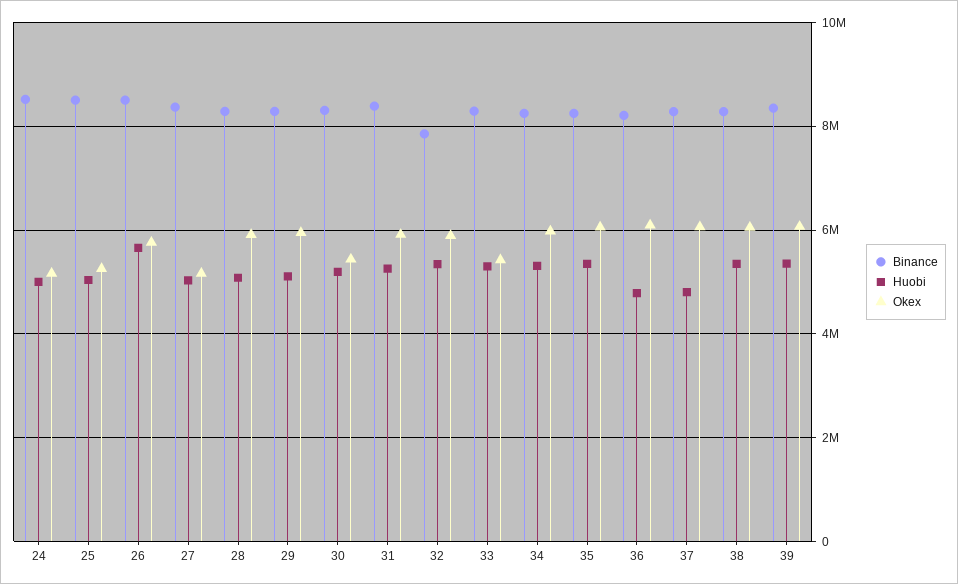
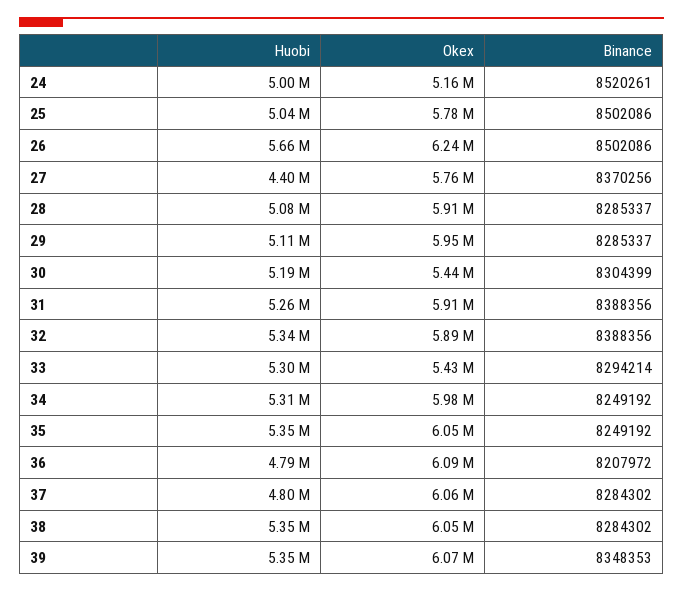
  {
    "Binance": {
      "24": 8520261,
      "25": 8502086,
      "26": 8502086,
      "27": 8370256,
      "28": 8285337,
      "29": 8285337,
      "30": 8304399,
      "31": 8388356,
-     "32": 7800000,
+     "32": 8388356,
      "33": 8294214,
      "34": 8249192,
      "35": 8249192,
      "36": 8207972,
      "37": 8284302,
      "38": 8284302,
      "39": 8348353
    },
    "Huobi": {
      "24": 5000000,
      "25": 5040000,
      "26": 5660000,
-     "27": 5000000,
+     "27": 4400000,
      "28": 5080000,
      "29": 5110000,
      "30": 5190000,
      "31": 5260000,
      "32": 5340000,
      "33": 5300000,
      "34": 5310000,
      "35": 5350000,
      "36": 4790000,
      "37": 4800000,
      "38": 5350000,
      "39": 5350000
    },
    "Okex": {
      "24": 5160000,
-     "25": 5200000,
+     "25": 5780000,
-     "26": 5800000,
+     "26": 6240000,
-     "27": 5200000,
+     "27": 5760000,
      "28": 5910000,
      "29": 5950000,
      "30": 5440000,
      "31": 5910000,
      "32": 5890000,
      "33": 5430000,
      "34": 5980000,
      "35": 6050000,
      "36": 6090000,
      "37": 6060000,
      "38": 6050000,
      "39": 6070000
    }
  }

